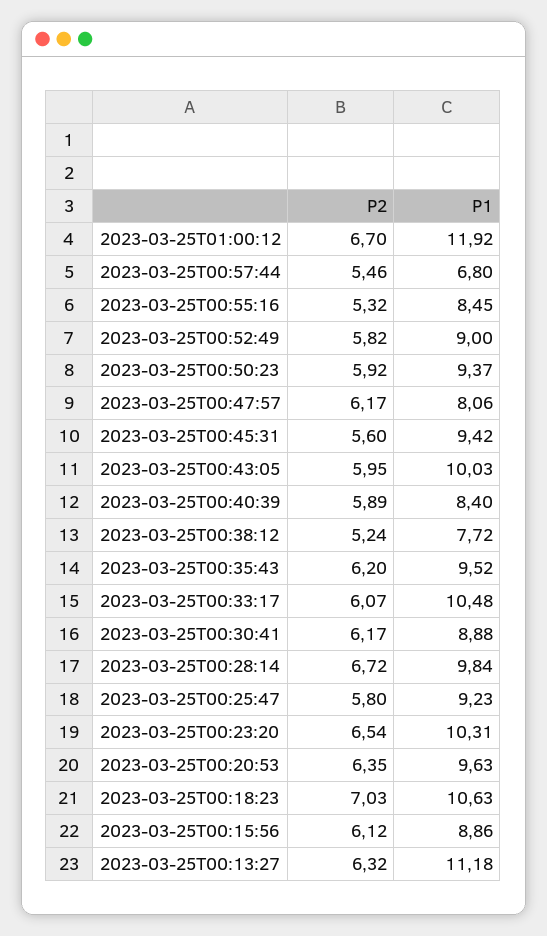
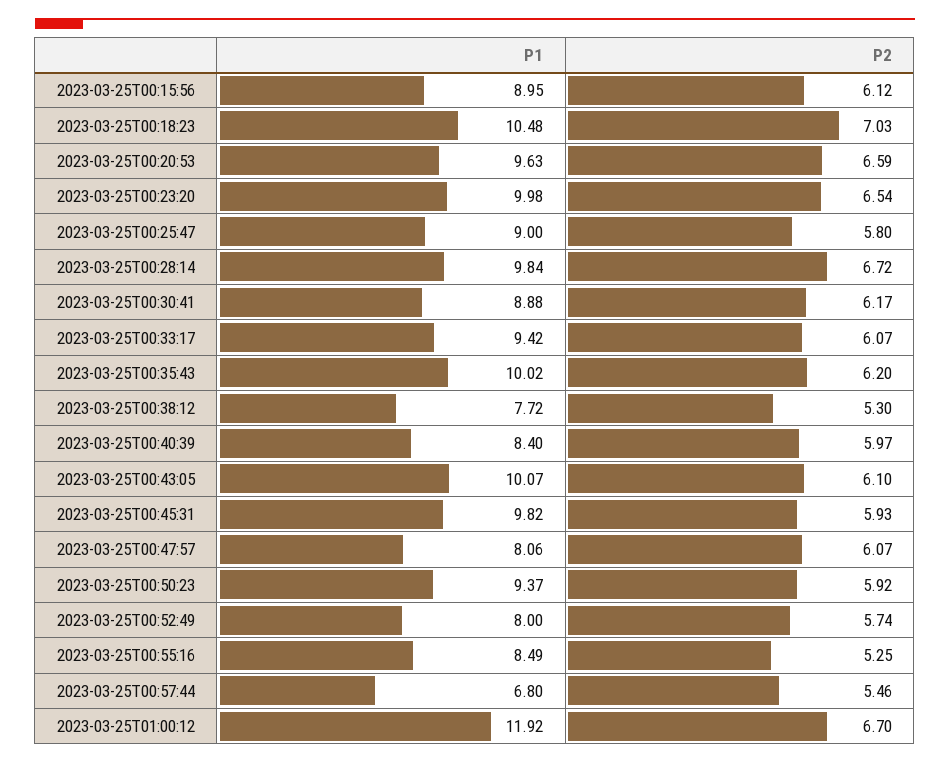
  {
    "P2": {
      "2023-03-25T01:00:12": 6.7,
      "2023-03-25T00:57:44": 5.46,
-     "2023-03-25T00:55:16": 5.32,
+     "2023-03-25T00:55:16": 5.25,
-     "2023-03-25T00:52:49": 5.82,
+     "2023-03-25T00:52:49": 5.74,
      "2023-03-25T00:50:23": 5.92,
-     "2023-03-25T00:47:57": 6.17,
+     "2023-03-25T00:47:57": 6.07,
-     "2023-03-25T00:45:31": 5.6,
+     "2023-03-25T00:45:31": 5.93,
-     "2023-03-25T00:43:05": 5.95,
+     "2023-03-25T00:43:05": 6.1,
-     "2023-03-25T00:40:39": 5.89,
+     "2023-03-25T00:40:39": 5.97,
-     "2023-03-25T00:38:12": 5.24,
+     "2023-03-25T00:38:12": 5.3,
      "2023-03-25T00:35:43": 6.2,
      "2023-03-25T00:33:17": 6.07,
      "2023-03-25T00:30:41": 6.17,
      "2023-03-25T00:28:14": 6.72,
      "2023-03-25T00:25:47": 5.8,
      "2023-03-25T00:23:20": 6.54,
-     "2023-03-25T00:20:53": 6.35,
+     "2023-03-25T00:20:53": 6.59,
      "2023-03-25T00:18:23": 7.03,
-     "2023-03-25T00:15:56": 6.12,
+     "2023-03-25T00:15:56": 6.12
-     "2023-03-25T00:13:27": 6.32
    },
    "P1": {
      "2023-03-25T01:00:12": 11.92,
      "2023-03-25T00:57:44": 6.8,
-     "2023-03-25T00:55:16": 8.45,
+     "2023-03-25T00:55:16": 8.49,
-     "2023-03-25T00:52:49": 9,
+     "2023-03-25T00:52:49": 8,
      "2023-03-25T00:50:23": 9.37,
      "2023-03-25T00:47:57": 8.06,
-     "2023-03-25T00:45:31": 9.42,
+     "2023-03-25T00:45:31": 9.82,
-     "2023-03-25T00:43:05": 10.03,
+     "2023-03-25T00:43:05": 10.07,
      "2023-03-25T00:40:39": 8.4,
      "2023-03-25T00:38:12": 7.72,
-     "2023-03-25T00:35:43": 9.52,
+     "2023-03-25T00:35:43": 10.02,
-     "2023-03-25T00:33:17": 10.48,
+     "2023-03-25T00:33:17": 9.42,
      "2023-03-25T00:30:41": 8.88,
      "2023-03-25T00:28:14": 9.84,
-     "2023-03-25T00:25:47": 9.23,
+     "2023-03-25T00:25:47": 9,
-     "2023-03-25T00:23:20": 10.31,
+     "2023-03-25T00:23:20": 9.98,
      "2023-03-25T00:20:53": 9.63,
-     "2023-03-25T00:18:23": 10.63,
+     "2023-03-25T00:18:23": 10.48,
-     "2023-03-25T00:15:56": 8.86,
+     "2023-03-25T00:15:56": 8.95
-     "2023-03-25T00:13:27": 11.18
    }
  }

